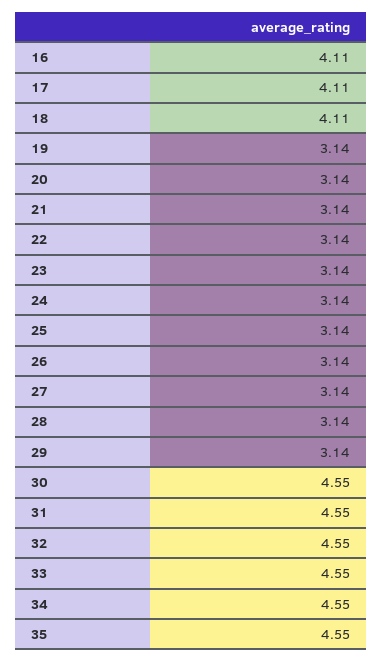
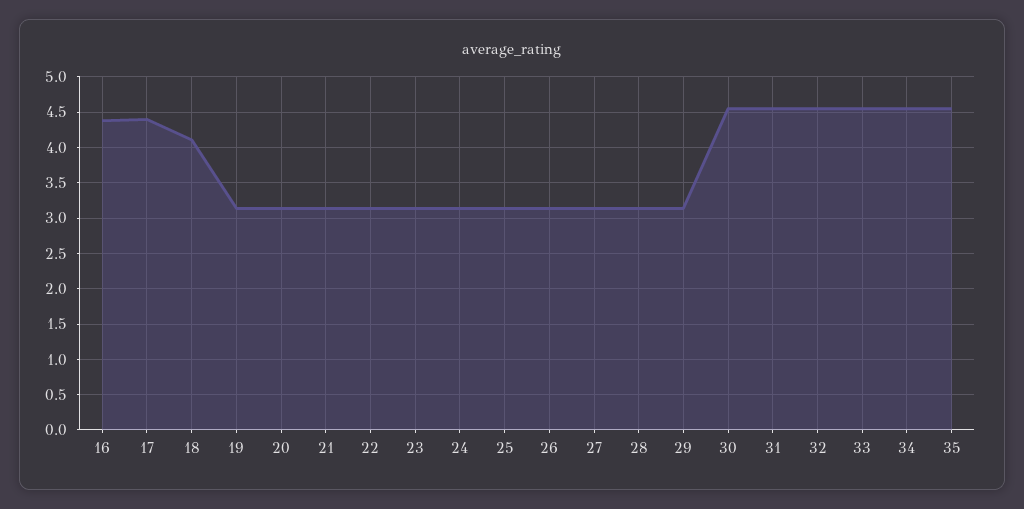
  {
-   "16": 4.11,
+   "16": 4.4,
-   "17": 4.11,
+   "17": 4.4,
    "18": 4.11,
    "19": 3.14,
    "20": 3.14,
    "21": 3.14,
    "22": 3.14,
    "23": 3.14,
    "24": 3.14,
    "25": 3.14,
    "26": 3.14,
    "27": 3.14,
    "28": 3.14,
    "29": 3.14,
    "30": 4.55,
    "31": 4.55,
    "32": 4.55,
    "33": 4.55,
    "34": 4.55,
    "35": 4.55
  }

